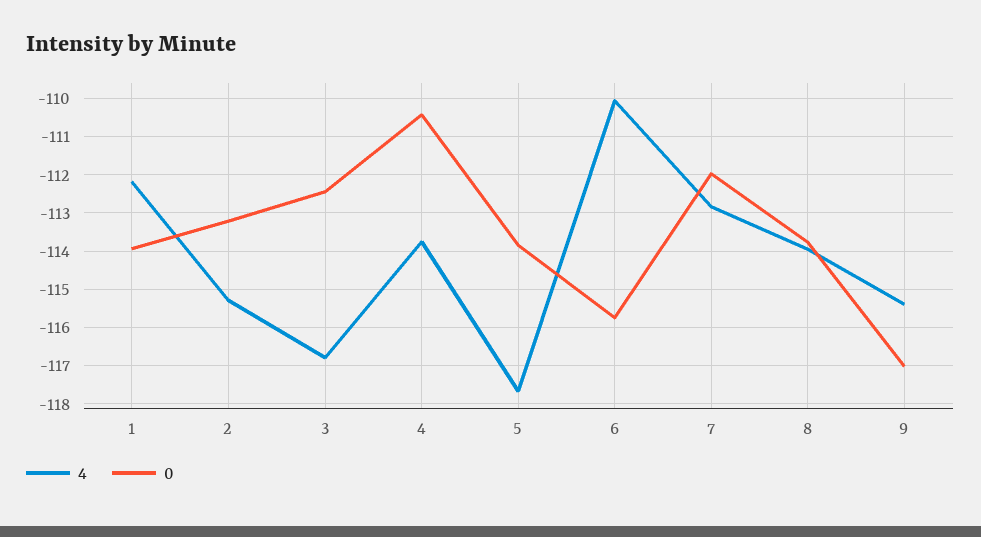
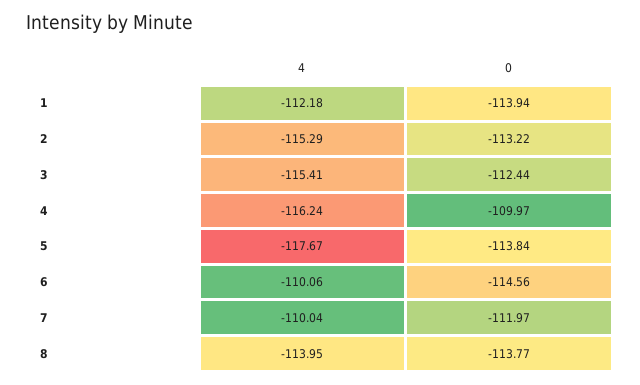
  {
    "4": {
      "1": -112.18,
      "2": -115.29,
-     "3": -116.8,
+     "3": -115.41,
-     "4": -113.8,
+     "4": -116.24,
      "5": -117.67,
      "6": -110.06,
-     "7": -112.8,
+     "7": -110.04,
-     "8": -113.95,
+     "8": -113.95
-     "9": -115.4
    },
    "0": {
      "1": -113.94,
      "2": -113.22,
      "3": -112.44,
-     "4": -110.4,
+     "4": -109.97,
      "5": -113.84,
-     "6": -115.8,
+     "6": -114.56,
      "7": -111.97,
-     "8": -113.77,
+     "8": -113.77
-     "9": -117
    }
  }

